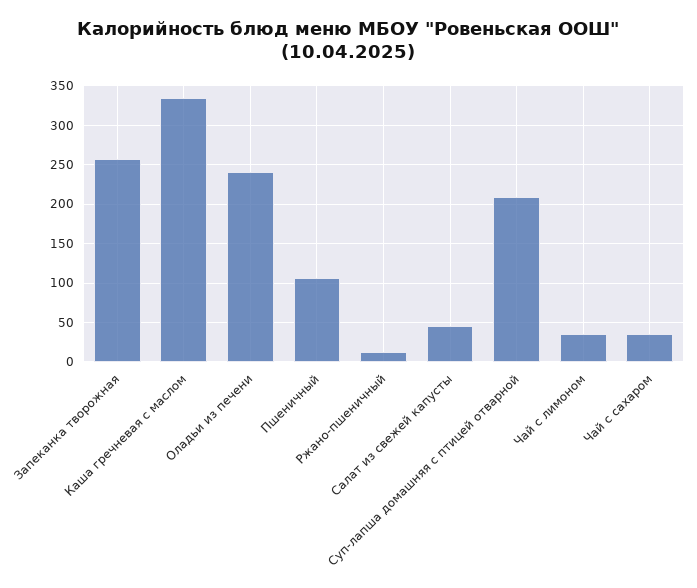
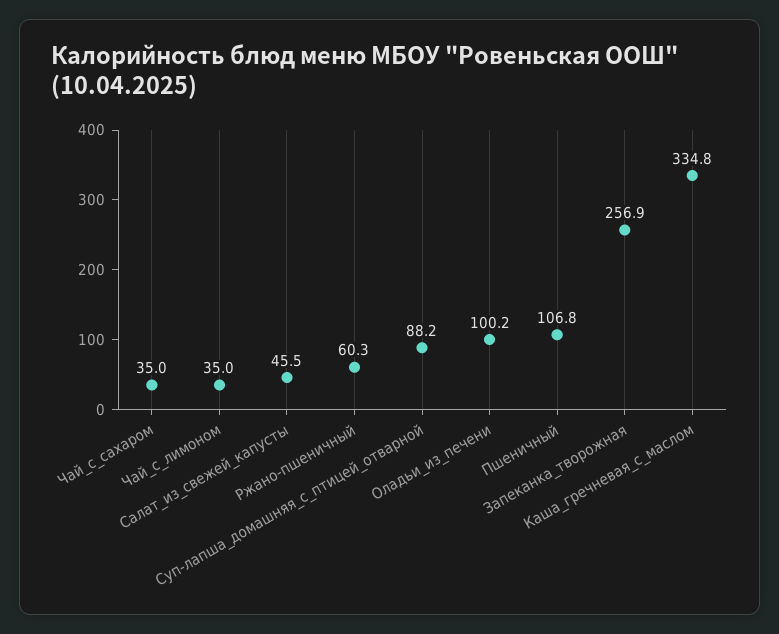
  {
    "Запеканка творожная": 256.9,
    "Каша гречневая с маслом": 334.8,
-   "Оладьи из печени": 240,
+   "Оладьи из печени": 100.2,
    "Пшеничный": 106.8,
-   "Ржано-пшеничный": 10,
+   "Ржано-пшеничный": 60.3,
    "Салат из свежей капусты": 45.5,
-   "Суп-лапша домашняя с птицей отварной": 210,
+   "Суп-лапша домашняя с птицей отварной": 88.2,
    "Чай с лимоном": 35,
    "Чай с сахаром": 35
  }

